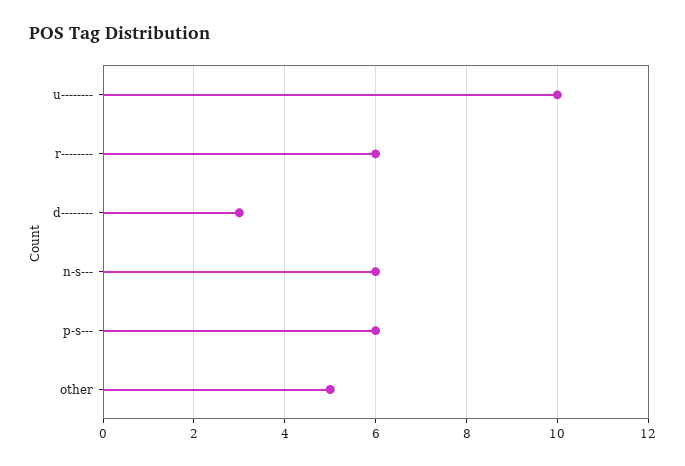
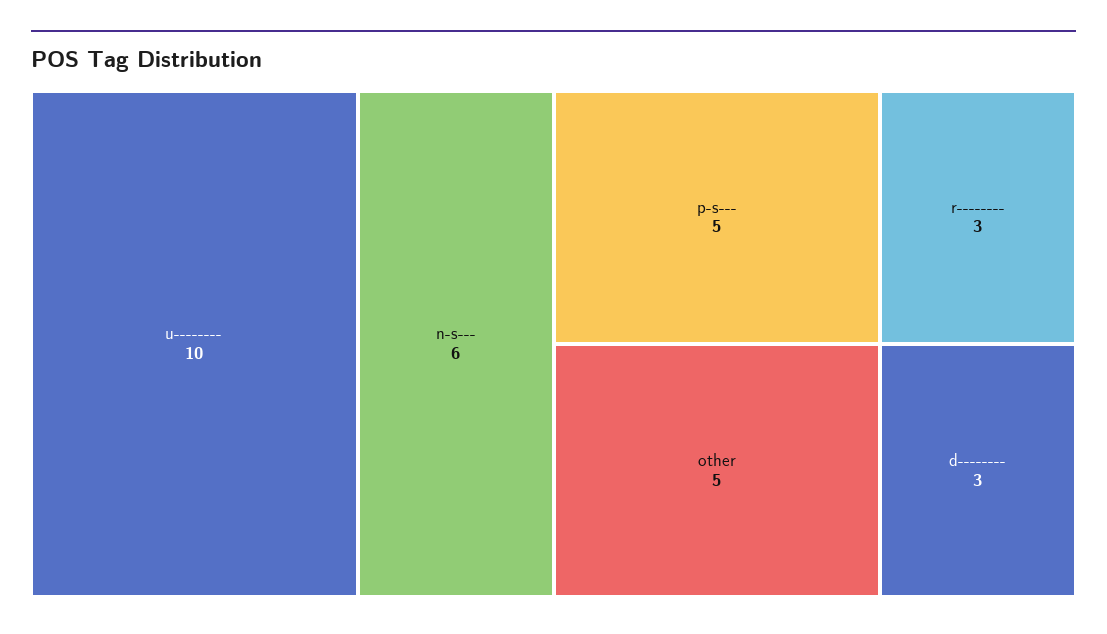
  {
    "u--------": 10,
-   "r--------": 6,
+   "r--------": 3,
    "d--------": 3,
    "n-s---": 6,
-   "p-s---": 6,
+   "p-s---": 5,
    "other": 5
  }

